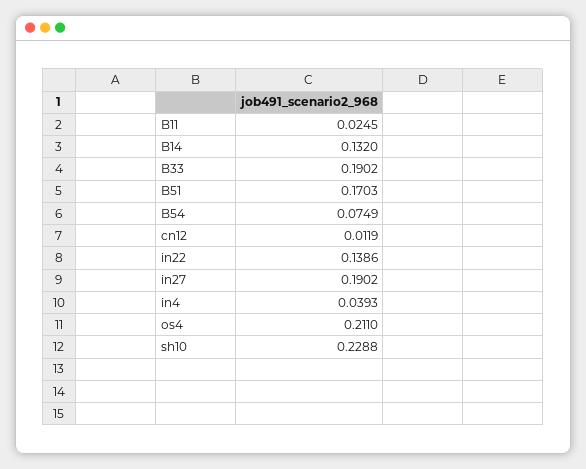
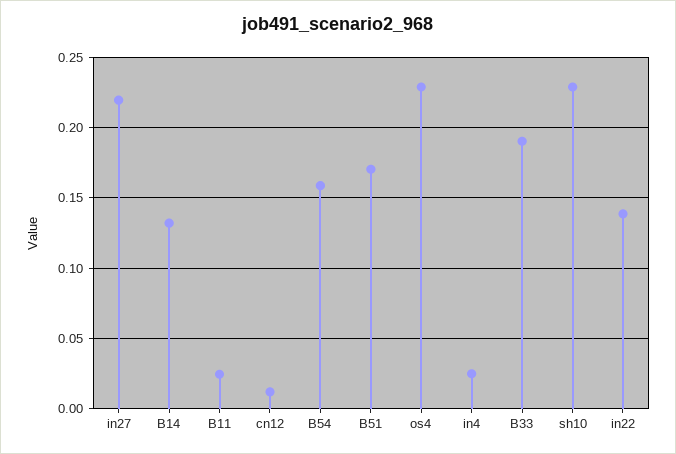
  {
    "B11": 0.0245,
    "B14": 0.132,
    "B33": 0.1902,
    "B51": 0.1703,
-   "B54": 0.0749,
+   "B54": 0.16,
    "cn12": 0.0119,
    "in22": 0.1386,
-   "in27": 0.1902,
+   "in27": 0.22,
-   "in4": 0.0393,
+   "in4": 0.025,
-   "os4": 0.211,
+   "os4": 0.23,
    "sh10": 0.2288
  }

